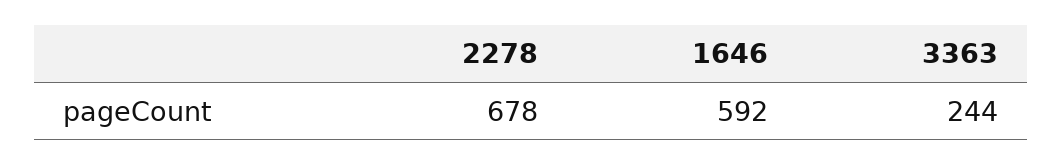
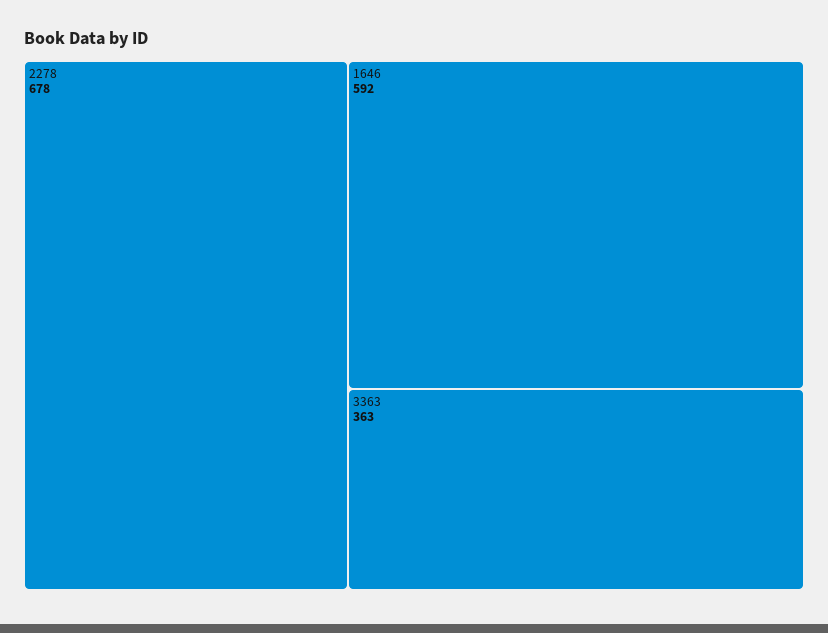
  {
    "2278": 678,
    "1646": 592,
-   "3363": 244
+   "3363": 363
  }

